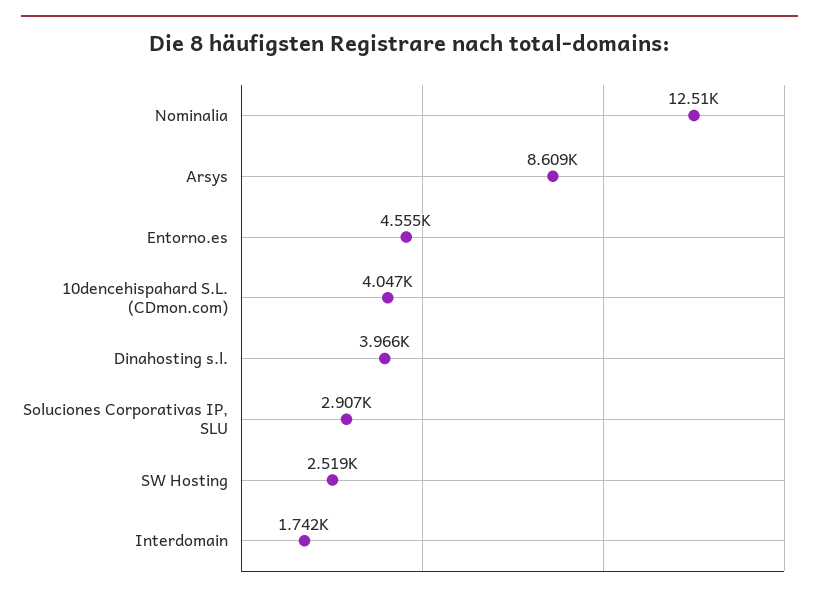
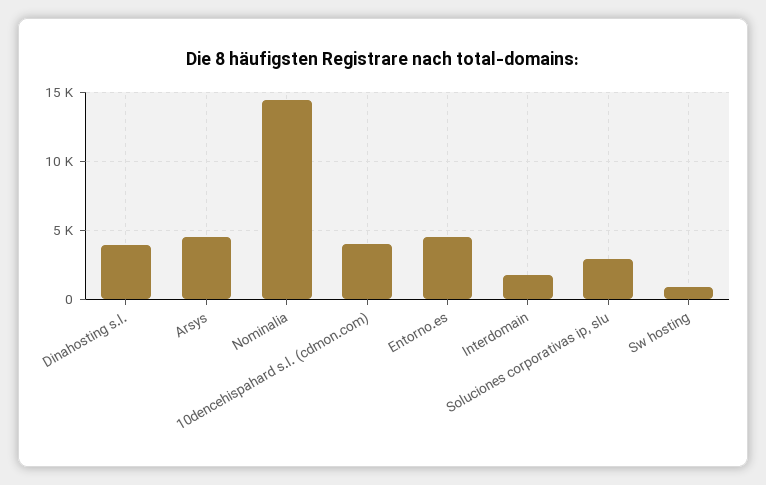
  {
-   "Nominalia": 12510,
+   "Nominalia": 14500,
-   "Arsys": 8609,
+   "Arsys": 4500,
    "Entorno.es": 4555,
    "10dencehispahard S.L. (CDmon.com)": 4047,
    "Dinahosting s.l.": 3966,
    "Soluciones Corporativas IP, SLU": 2907,
-   "SW Hosting": 2519,
+   "SW Hosting": 1000,
    "Interdomain": 1742
  }

